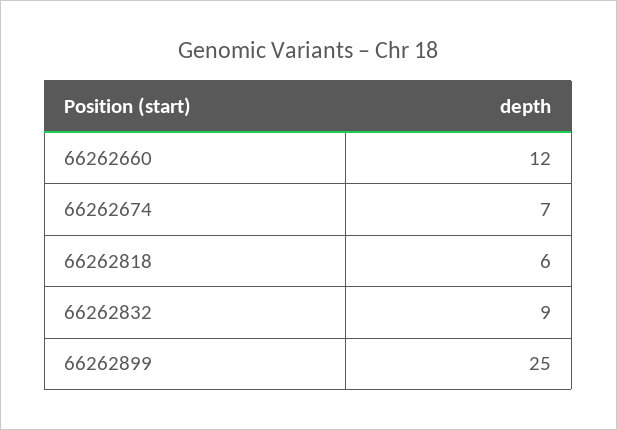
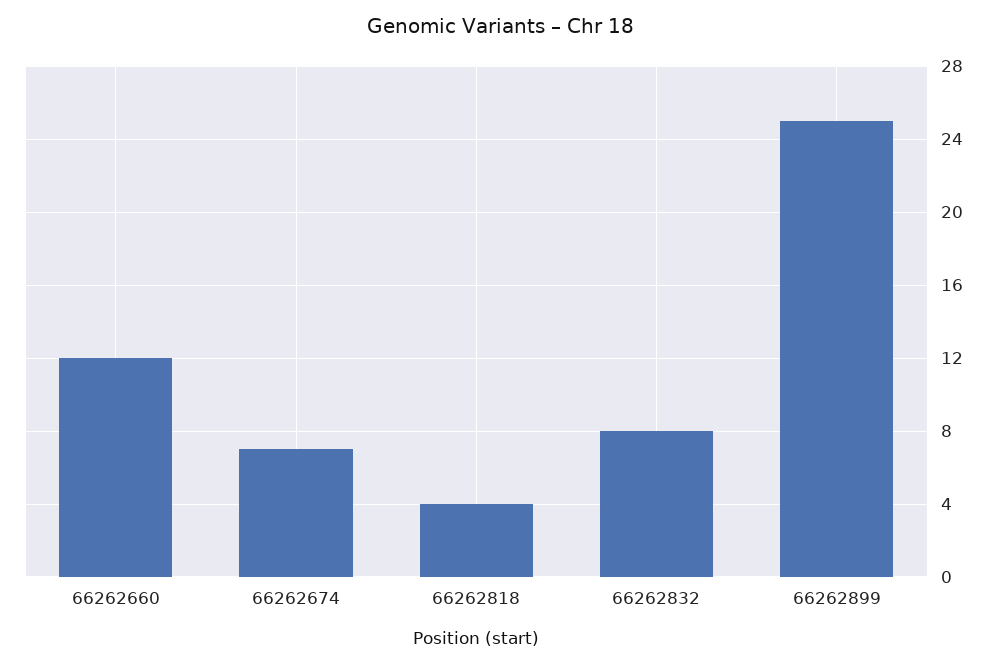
  {
    "66262660": 12,
    "66262674": 7,
-   "66262818": 6,
+   "66262818": 4,
-   "66262832": 9,
+   "66262832": 8,
    "66262899": 25
  }

